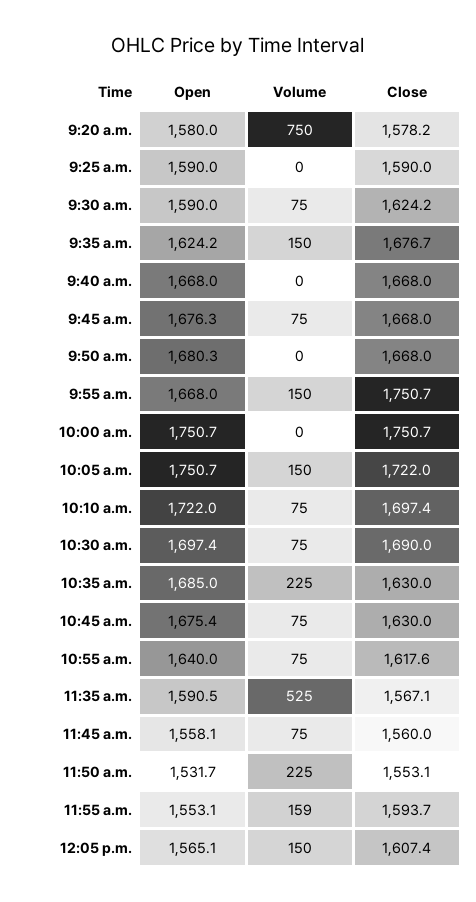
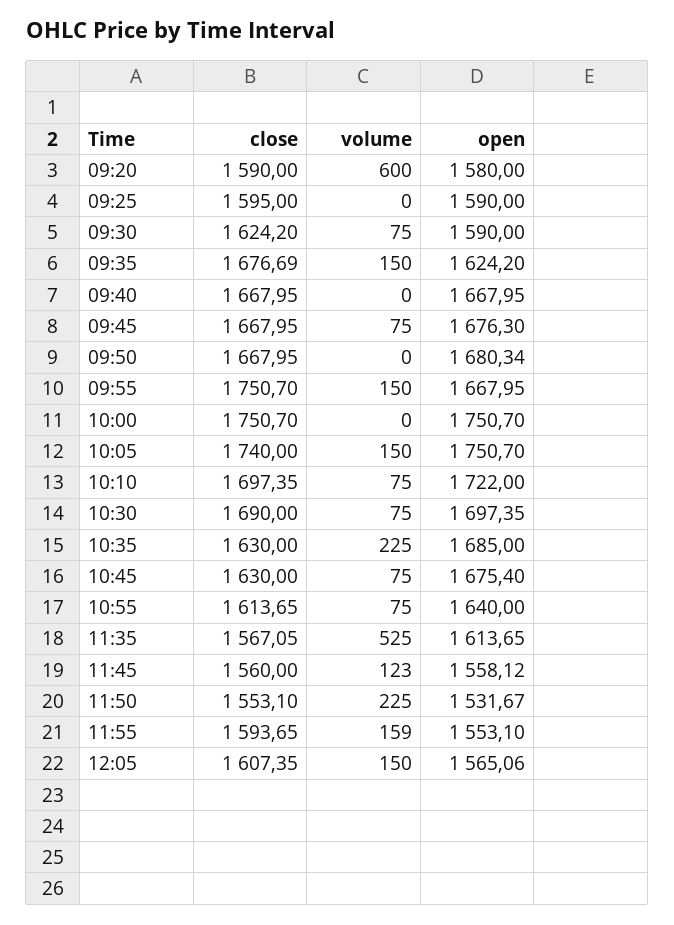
  {
    "Open": {
      "9:20 a.m.": 1580,
      "9:25 a.m.": 1590,
      "9:30 a.m.": 1590,
      "9:35 a.m.": 1624.2,
      "9:40 a.m.": 1667.95,
      "9:45 a.m.": 1676.3,
      "9:50 a.m.": 1680.34,
      "9:55 a.m.": 1667.95,
      "10:00 a.m.": 1750.7,
      "10:05 a.m.": 1750.7,
      "10:10 a.m.": 1722,
      "10:30 a.m.": 1697.35,
      "10:35 a.m.": 1685,
      "10:45 a.m.": 1675.4,
      "10:55 a.m.": 1640,
-     "11:35 a.m.": 1590.5,
+     "11:35 a.m.": 1613.65,
      "11:45 a.m.": 1558.12,
      "11:50 a.m.": 1531.67,
      "11:55 a.m.": 1553.1,
      "12:05 p.m.": 1565.06
    },
    "Volume": {
-     "9:20 a.m.": 750,
+     "9:20 a.m.": 600,
      "9:25 a.m.": 0,
      "9:30 a.m.": 75,
      "9:35 a.m.": 150,
      "9:40 a.m.": 0,
      "9:45 a.m.": 75,
      "9:50 a.m.": 0,
      "9:55 a.m.": 150,
      "10:00 a.m.": 0,
      "10:05 a.m.": 150,
      "10:10 a.m.": 75,
      "10:30 a.m.": 75,
      "10:35 a.m.": 225,
      "10:45 a.m.": 75,
      "10:55 a.m.": 75,
      "11:35 a.m.": 525,
-     "11:45 a.m.": 75,
+     "11:45 a.m.": 123,
      "11:50 a.m.": 225,
      "11:55 a.m.": 159,
      "12:05 p.m.": 150
    },
    "Close": {
-     "9:20 a.m.": 1578.2,
+     "9:20 a.m.": 1590,
-     "9:25 a.m.": 1590,
+     "9:25 a.m.": 1595,
      "9:30 a.m.": 1624.2,
      "9:35 a.m.": 1676.69,
      "9:40 a.m.": 1667.95,
      "9:45 a.m.": 1667.95,
      "9:50 a.m.": 1667.95,
      "9:55 a.m.": 1750.7,
      "10:00 a.m.": 1750.7,
-     "10:05 a.m.": 1722,
+     "10:05 a.m.": 1740,
      "10:10 a.m.": 1697.35,
      "10:30 a.m.": 1690,
      "10:35 a.m.": 1630,
      "10:45 a.m.": 1630,
-     "10:55 a.m.": 1617.6,
+     "10:55 a.m.": 1613.65,
      "11:35 a.m.": 1567.05,
      "11:45 a.m.": 1560,
      "11:50 a.m.": 1553.1,
      "11:55 a.m.": 1593.65,
      "12:05 p.m.": 1607.35
    }
  }

